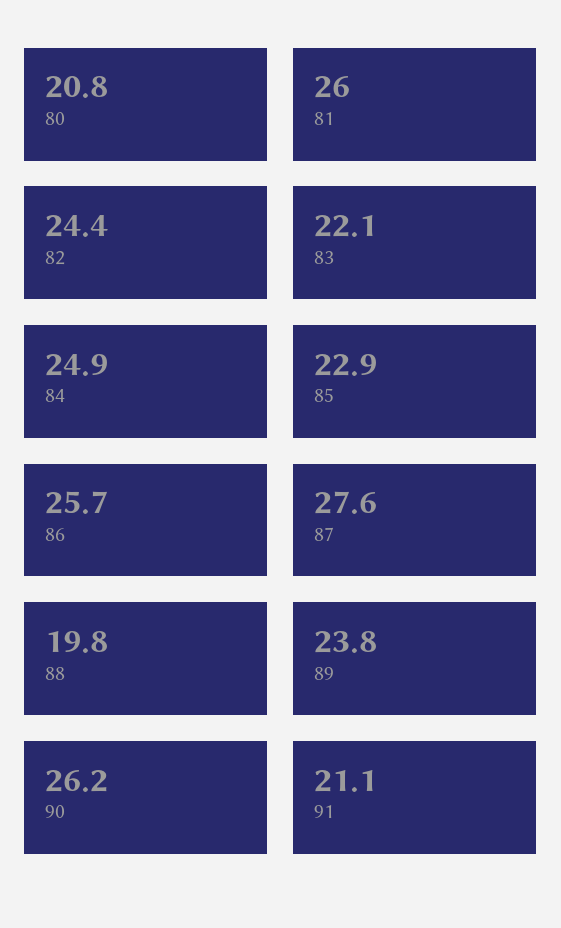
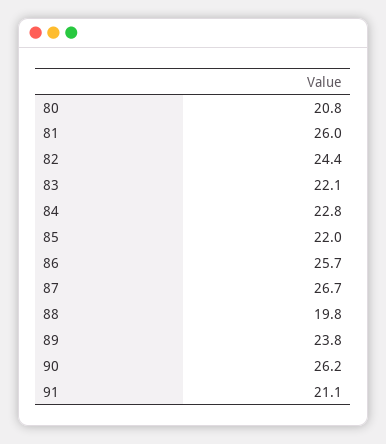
  {
    "80": 20.8,
    "81": 26,
    "82": 24.4,
    "83": 22.1,
-   "84": 24.9,
+   "84": 22.8,
-   "85": 22.9,
+   "85": 22,
    "86": 25.7,
-   "87": 27.6,
+   "87": 26.7,
    "88": 19.8,
    "89": 23.8,
    "90": 26.2,
    "91": 21.1
  }

